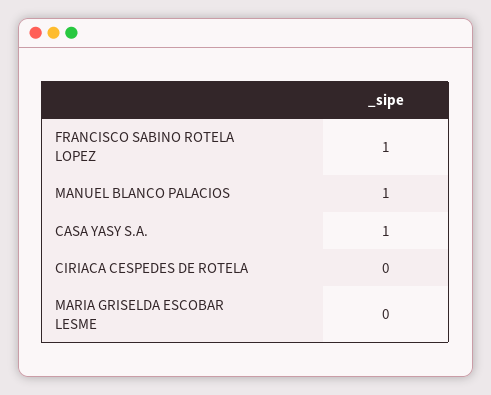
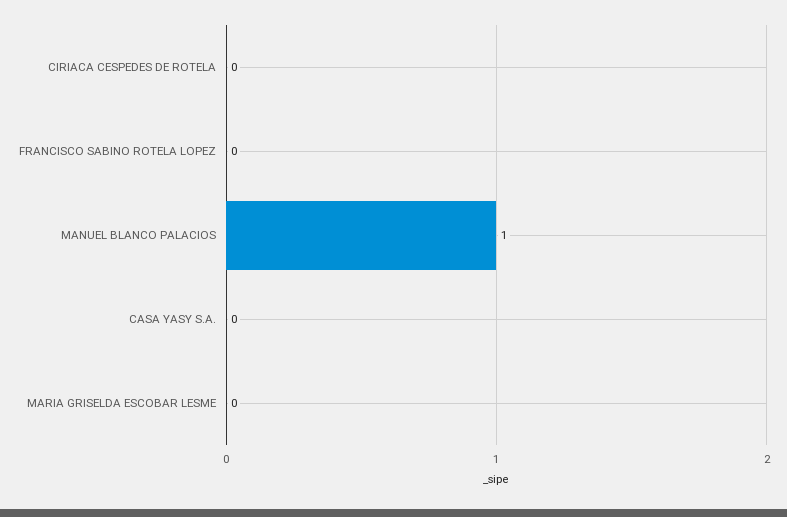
  {
-   "FRANCISCO SABINO ROTELA LOPEZ": 1,
+   "FRANCISCO SABINO ROTELA LOPEZ": 0,
    "MANUEL BLANCO PALACIOS": 1,
-   "CASA YASY S.A.": 1,
+   "CASA YASY S.A.": 0,
    "CIRIACA CESPEDES DE ROTELA": 0,
    "MARIA GRISELDA ESCOBAR LESME": 0
  }

